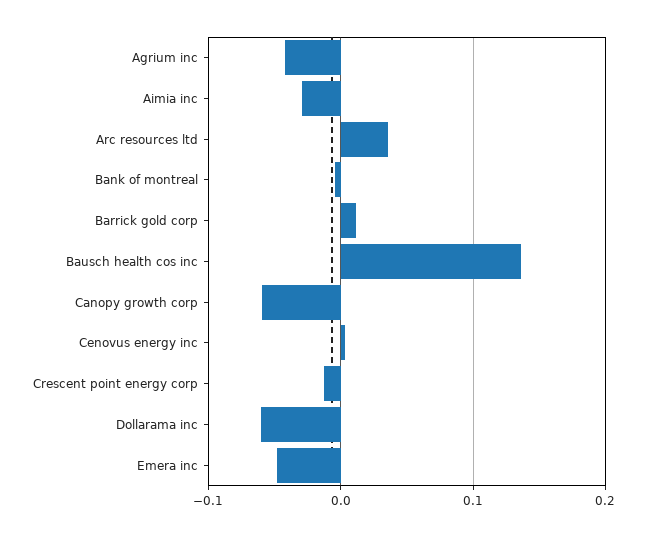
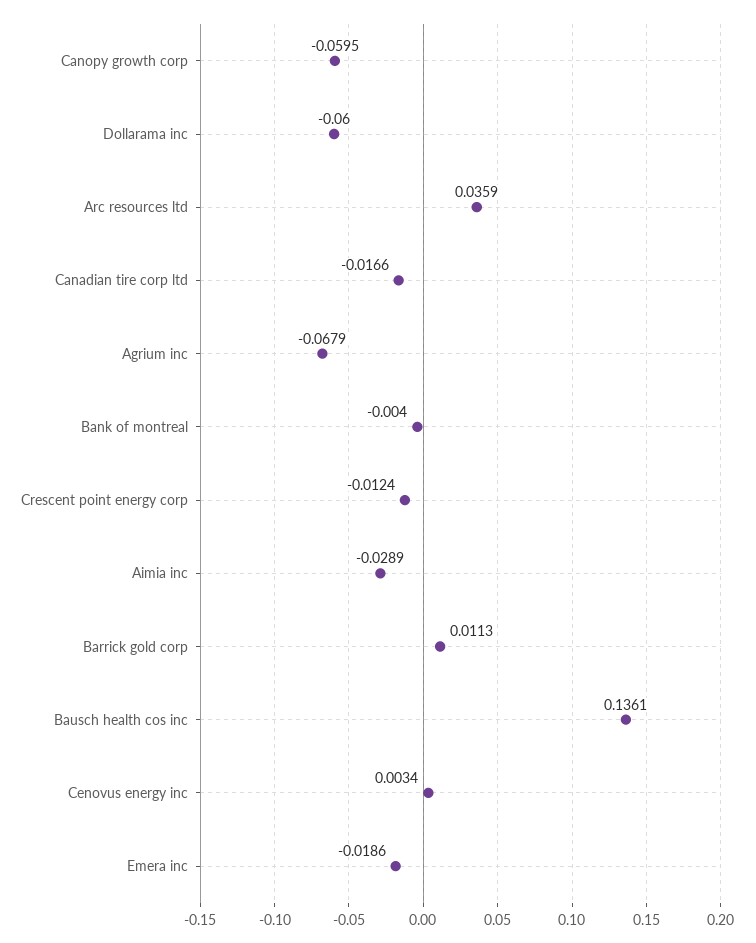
  {
-   "Agrium inc": -0.04,
+   "Agrium inc": -0.0679,
    "Aimia inc": -0.0289,
    "Arc resources ltd": 0.0359,
    "Bank of montreal": -0.004,
    "Barrick gold corp": 0.0113,
    "Bausch health cos inc": 0.1361,
    "Canopy growth corp": -0.0595,
    "Cenovus energy inc": 0.0034,
    "Crescent point energy corp": -0.0124,
    "Dollarama inc": -0.06,
-   "Emera inc": -0.05
+   "Emera inc": -0.0186,
+   "Canadian tire corp ltd": -0.0166
  }

